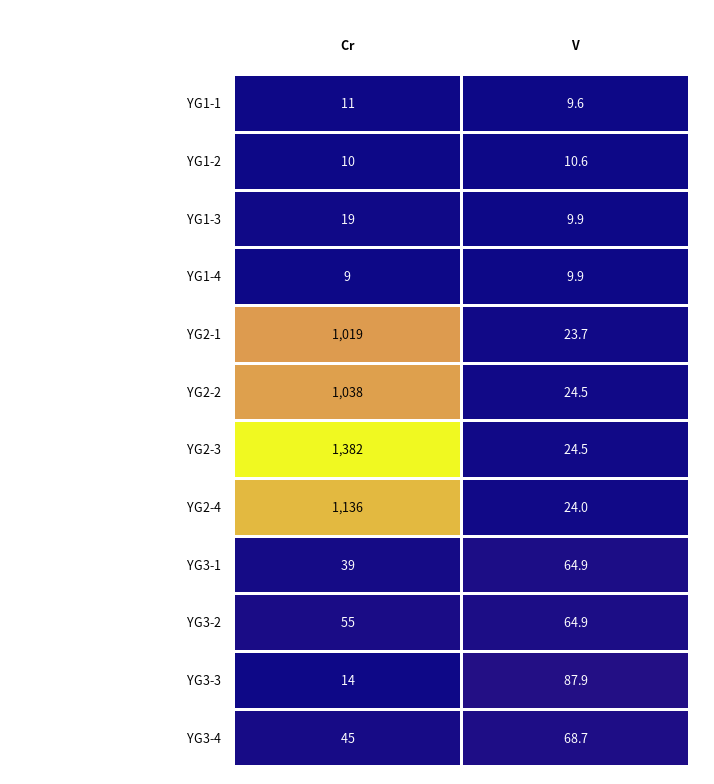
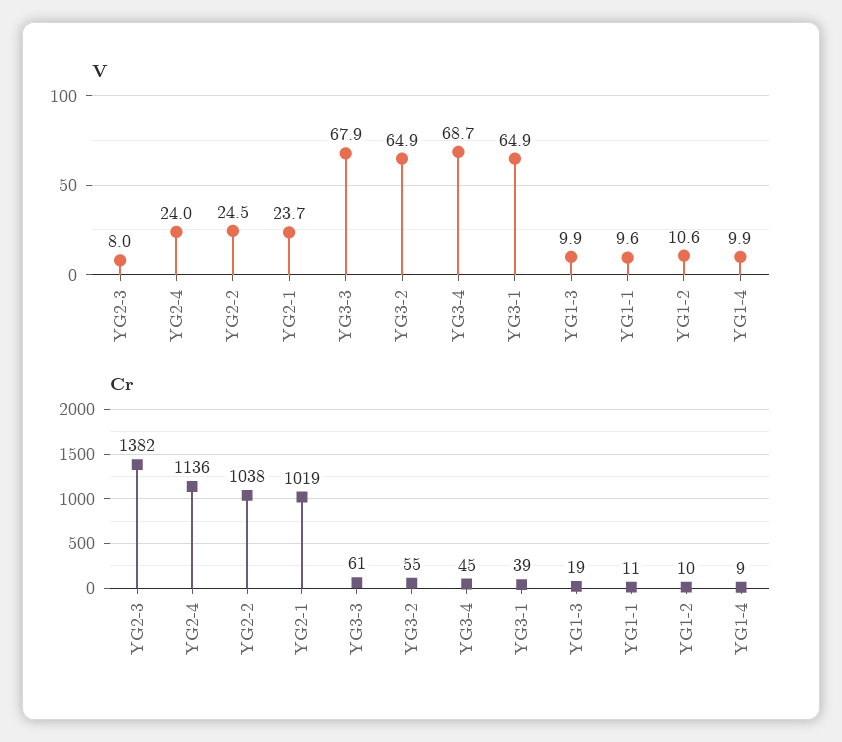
  {
    "Cr": {
      "YG1-1": 11,
      "YG1-2": 10,
      "YG1-3": 19,
      "YG1-4": 9,
      "YG2-1": 1019,
      "YG2-2": 1038,
      "YG2-3": 1382,
      "YG2-4": 1136,
      "YG3-1": 39,
      "YG3-2": 55,
-     "YG3-3": 14,
+     "YG3-3": 61,
      "YG3-4": 45
    },
    "V": {
      "YG1-1": 9.6,
      "YG1-2": 10.6,
      "YG1-3": 9.9,
      "YG1-4": 9.9,
      "YG2-1": 23.7,
      "YG2-2": 24.5,
-     "YG2-3": 24.5,
+     "YG2-3": 8,
      "YG2-4": 24,
      "YG3-1": 64.9,
      "YG3-2": 64.9,
-     "YG3-3": 87.9,
+     "YG3-3": 67.9,
      "YG3-4": 68.7
    }
  }

